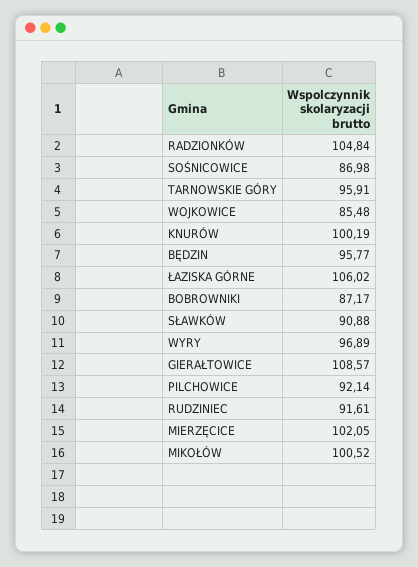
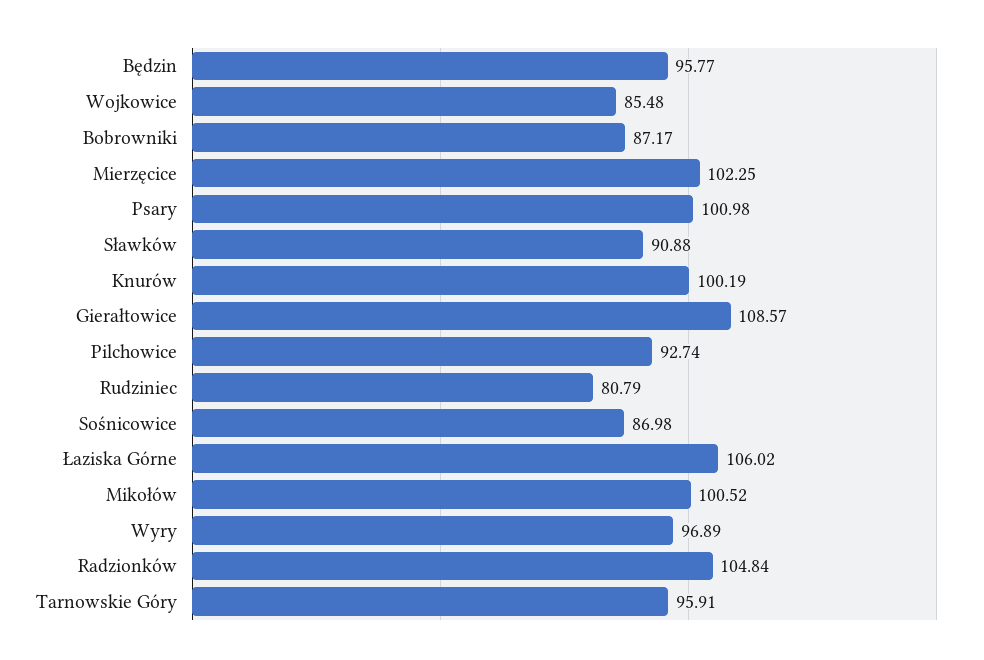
  {
    "RADZIONKÓW": 104.84,
    "SOŚNICOWICE": 86.98,
    "TARNOWSKIE GÓRY": 95.91,
    "WOJKOWICE": 85.48,
    "KNURÓW": 100.19,
    "BĘDZIN": 95.77,
    "ŁAZISKA GÓRNE": 106.02,
    "BOBROWNIKI": 87.17,
    "SŁAWKÓW": 90.88,
    "WYRY": 96.89,
    "GIERAŁTOWICE": 108.57,
-   "PILCHOWICE": 92.14,
+   "PILCHOWICE": 92.74,
-   "RUDZINIEC": 91.61,
+   "RUDZINIEC": 80.79,
-   "MIERZĘCICE": 102.05,
+   "MIERZĘCICE": 102.25,
-   "MIKOŁÓW": 100.52
+   "MIKOŁÓW": 100.52,
+   "Psary": 100.98
  }

